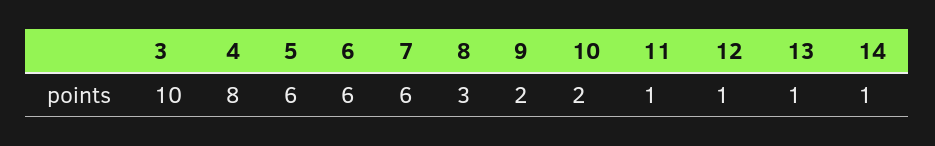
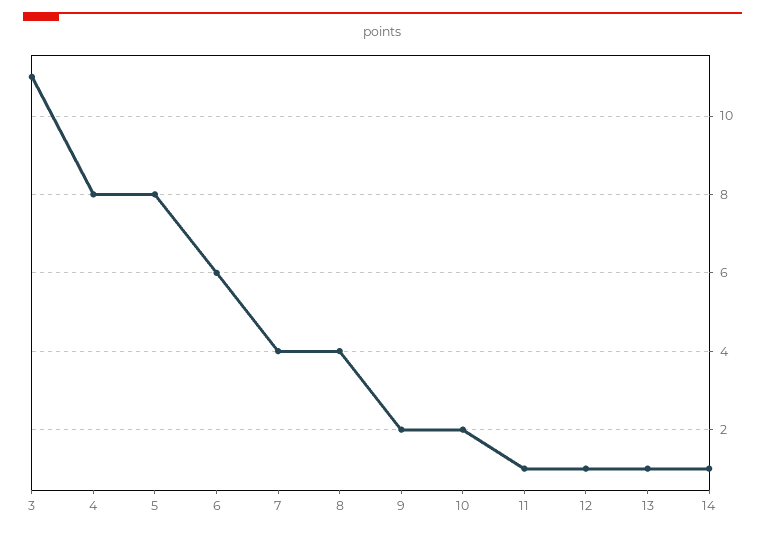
  {
-   "3": 10,
+   "3": 11,
    "4": 8,
-   "5": 6,
+   "5": 8,
    "6": 6,
-   "7": 6,
+   "7": 4,
-   "8": 3,
+   "8": 4,
    "9": 2,
    "10": 2,
    "11": 1,
    "12": 1,
    "13": 1,
    "14": 1
  }

